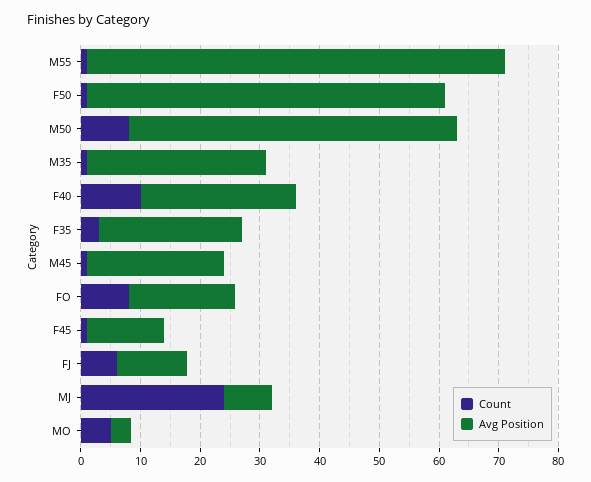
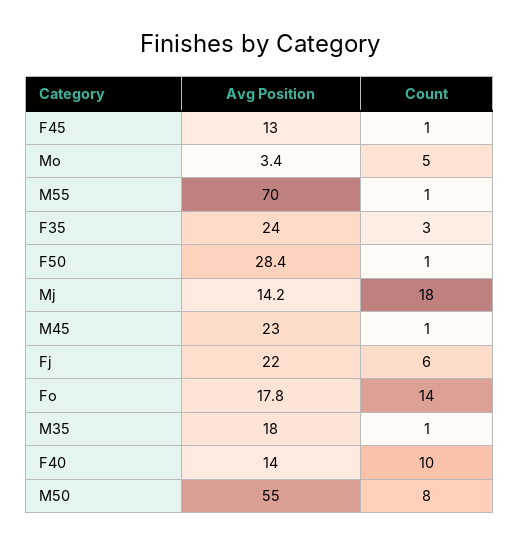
  {
    "Count": {
      "M55": 1,
      "F50": 1,
      "M50": 8,
      "M35": 1,
      "F40": 10,
      "F35": 3,
      "M45": 1,
-     "FO": 8,
+     "FO": 14,
      "F45": 1,
      "FJ": 6,
-     "MJ": 24,
+     "MJ": 18,
      "MO": 5
    },
    "Avg Position": {
      "M55": 70,
-     "F50": 60,
+     "F50": 28.4,
      "M50": 55,
-     "M35": 30,
+     "M35": 18,
-     "F40": 26,
+     "F40": 14,
      "F35": 24,
      "M45": 23,
      "FO": 17.8,
      "F45": 13,
-     "FJ": 12,
+     "FJ": 22,
-     "MJ": 8,
+     "MJ": 14.2,
      "MO": 3.4
    }
  }

